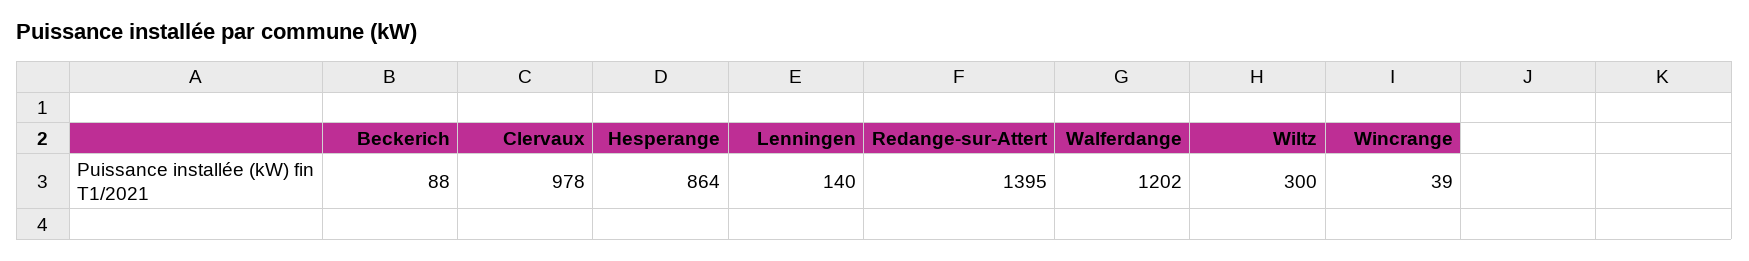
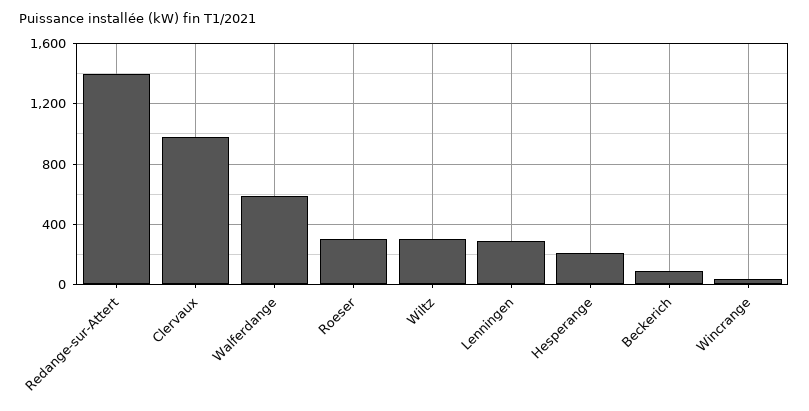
  {
    "Beckerich": 88,
    "Clervaux": 978,
-   "Hesperange": 864,
+   "Hesperange": 200,
-   "Lenningen": 140,
+   "Lenningen": 300,
    "Redange-sur-Attert": 1395,
-   "Walferdange": 1202,
+   "Walferdange": 600,
    "Wiltz": 300,
-   "Wincrange": 39
+   "Wincrange": 39,
+   "Roeser": 300
  }

